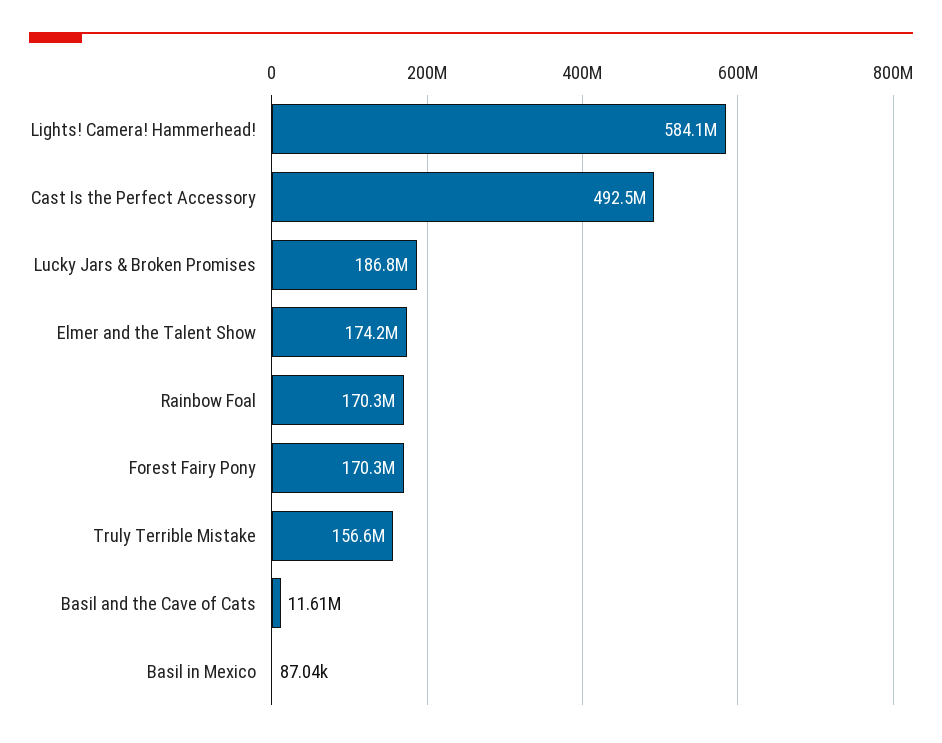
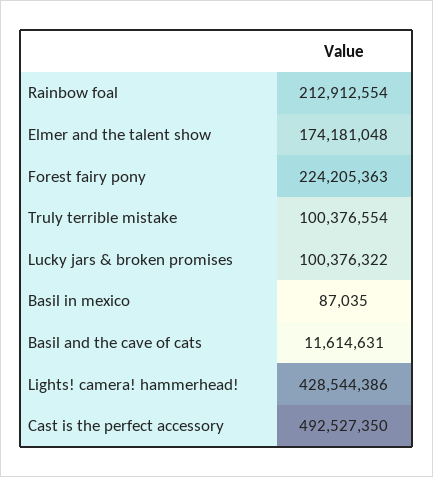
  {
-   "Lights! Camera! Hammerhead!": 584100000,
+   "Lights! Camera! Hammerhead!": 428544386,
    "Cast Is the Perfect Accessory": 492527350,
-   "Lucky Jars & Broken Promises": 186800000,
+   "Lucky Jars & Broken Promises": 100376322,
    "Elmer and the Talent Show": 174181048,
-   "Rainbow Foal": 170300000,
+   "Rainbow Foal": 212912554,
-   "Forest Fairy Pony": 170300000,
+   "Forest Fairy Pony": 224205363,
-   "Truly Terrible Mistake": 156600000,
+   "Truly Terrible Mistake": 100376554,
    "Basil and the Cave of Cats": 11614631,
    "Basil in Mexico": 87035
  }

